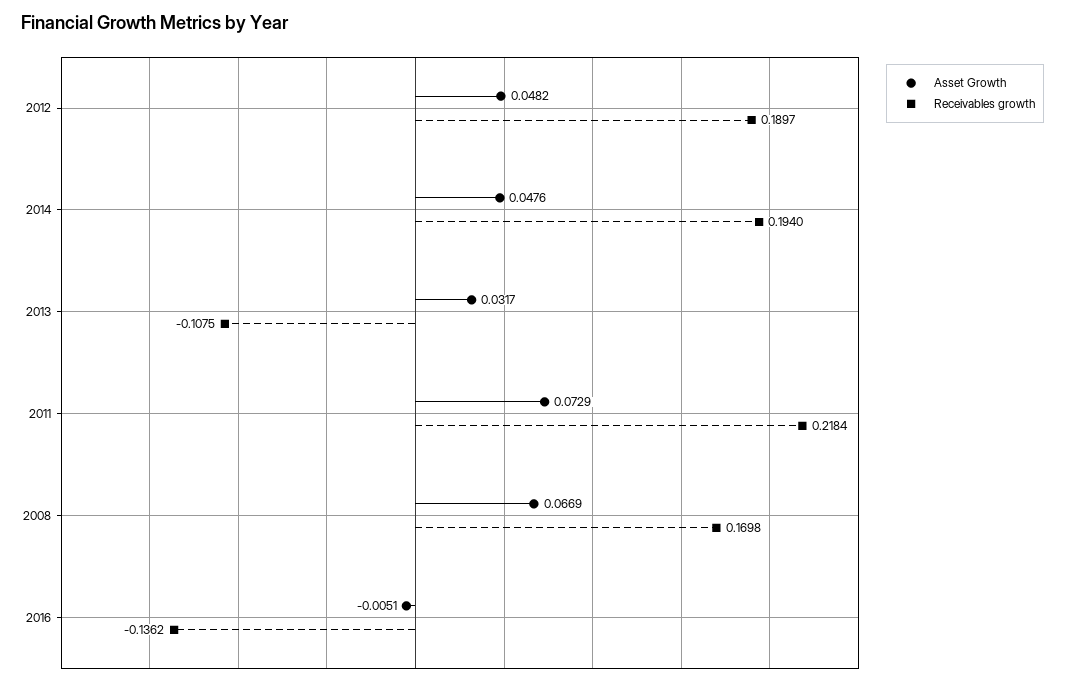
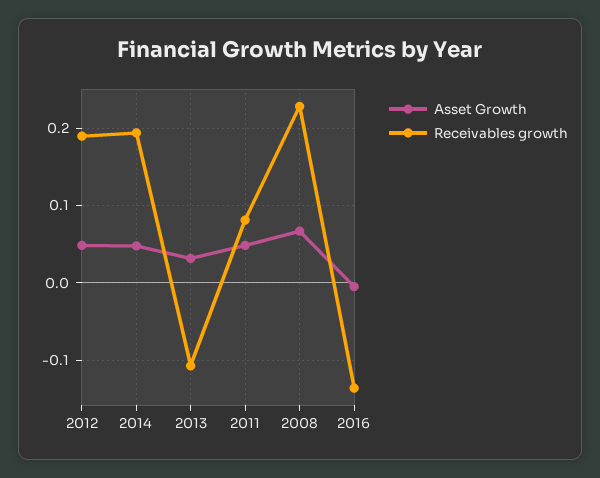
  {
    "Asset Growth": {
      "2012": 0.0482,
      "2014": 0.0476,
      "2013": 0.0317,
-     "2011": 0.0729,
+     "2011": 0.05,
      "2008": 0.0669,
      "2016": -0.0051
    },
    "Receivables growth": {
      "2012": 0.1897,
      "2014": 0.194,
      "2013": -0.1075,
-     "2011": 0.2184,
+     "2011": 0.08,
-     "2008": 0.1698,
+     "2008": 0.23,
      "2016": -0.1362
    }
  }

